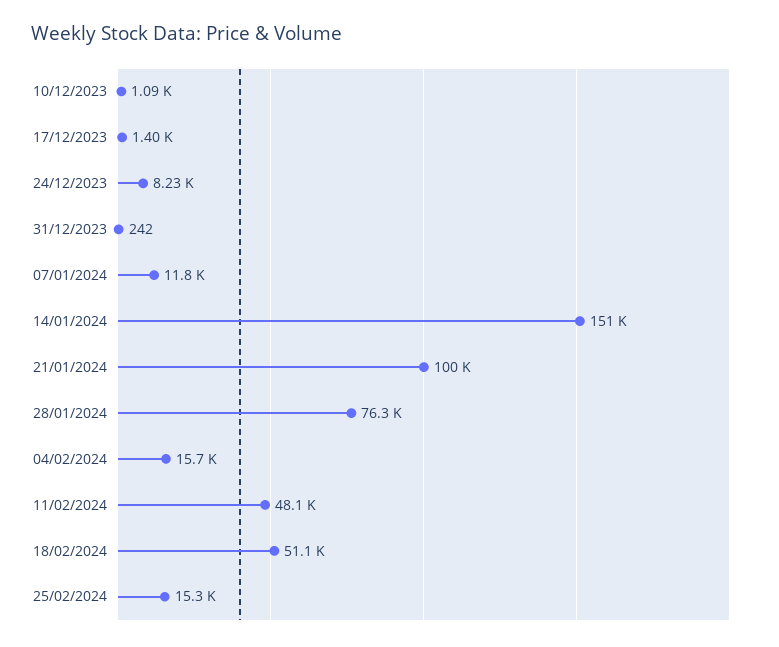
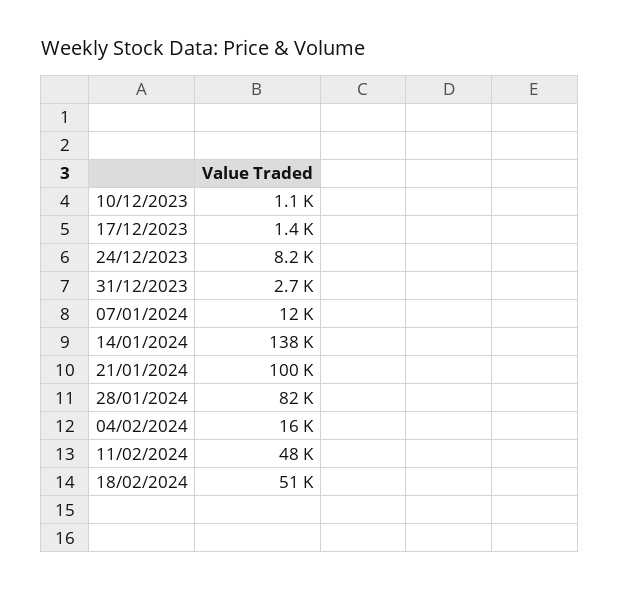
  {
    "10/12/2023": 1090,
    "17/12/2023": 1400,
    "24/12/2023": 8230,
-   "31/12/2023": 242,
+   "31/12/2023": 2700,
    "07/01/2024": 11800,
-   "14/01/2024": 151000,
+   "14/01/2024": 138000,
    "21/01/2024": 100000,
-   "28/01/2024": 76300,
+   "28/01/2024": 82000,
    "04/02/2024": 15700,
    "11/02/2024": 48100,
-   "18/02/2024": 51100,
+   "18/02/2024": 51100
-   "25/02/2024": 15300
  }

